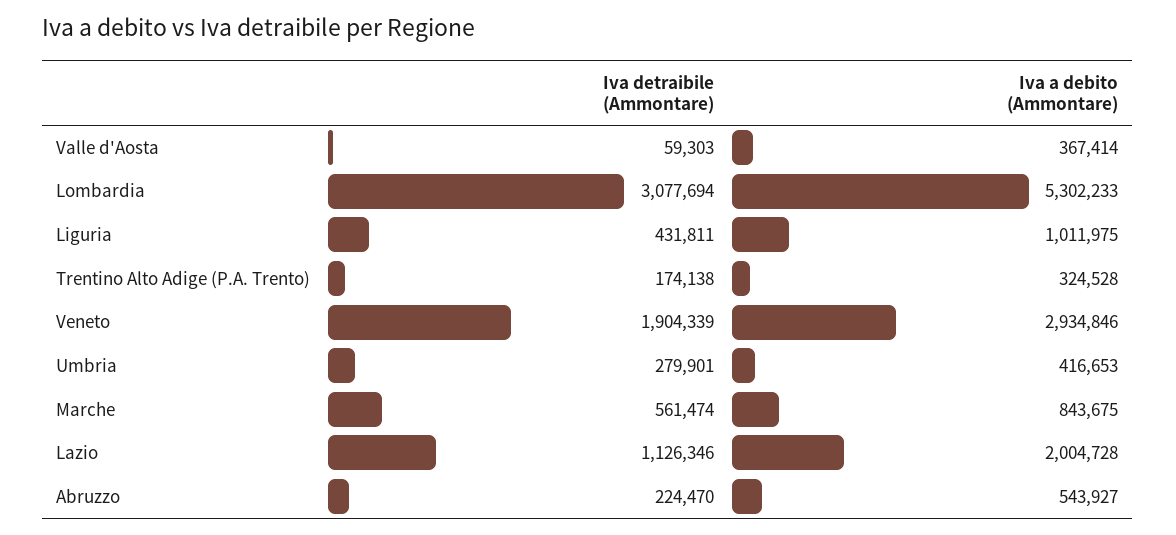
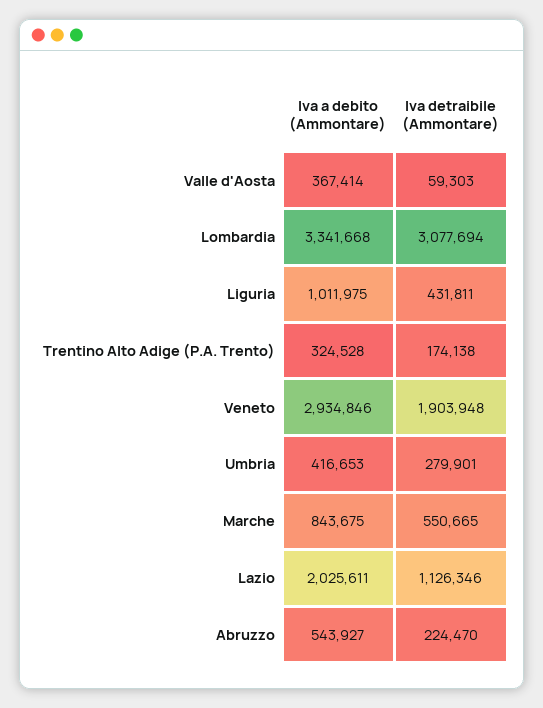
  {
    "Iva detraibile (Ammontare)": {
      "Valle d'Aosta": 59303,
      "Lombardia": 3077694,
      "Liguria": 431811,
      "Trentino Alto Adige (P.A. Trento)": 174138,
-     "Veneto": 1904339,
+     "Veneto": 1903948,
      "Umbria": 279901,
-     "Marche": 561474,
+     "Marche": 550665,
      "Lazio": 1126346,
      "Abruzzo": 224470
    },
    "Iva a debito (Ammontare)": {
      "Valle d'Aosta": 367414,
-     "Lombardia": 5302233,
+     "Lombardia": 3341668,
      "Liguria": 1011975,
      "Trentino Alto Adige (P.A. Trento)": 324528,
      "Veneto": 2934846,
      "Umbria": 416653,
      "Marche": 843675,
-     "Lazio": 2004728,
+     "Lazio": 2025611,
      "Abruzzo": 543927
    }
  }

